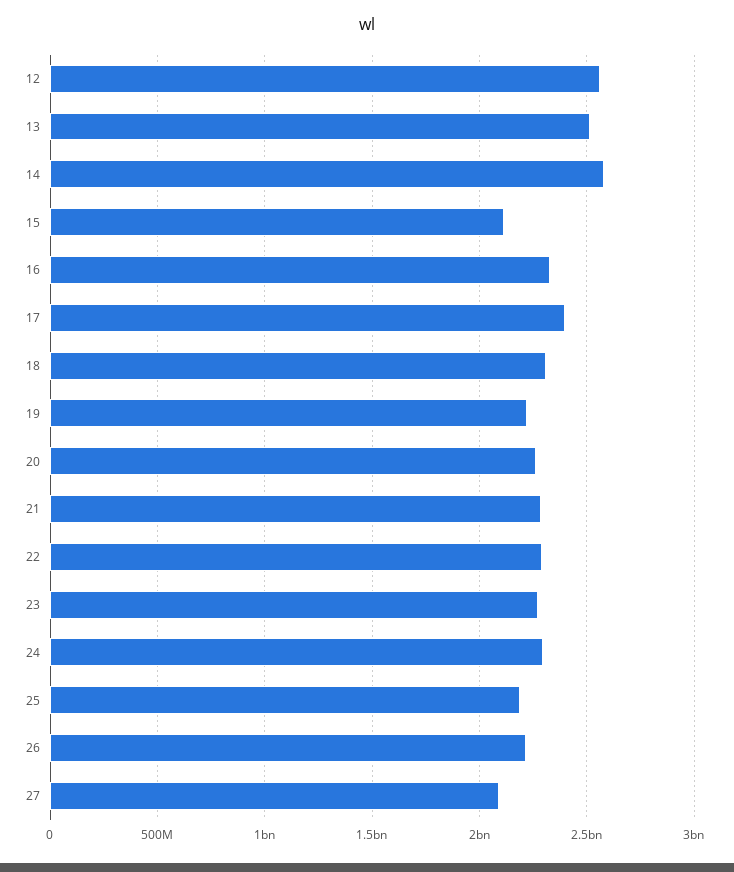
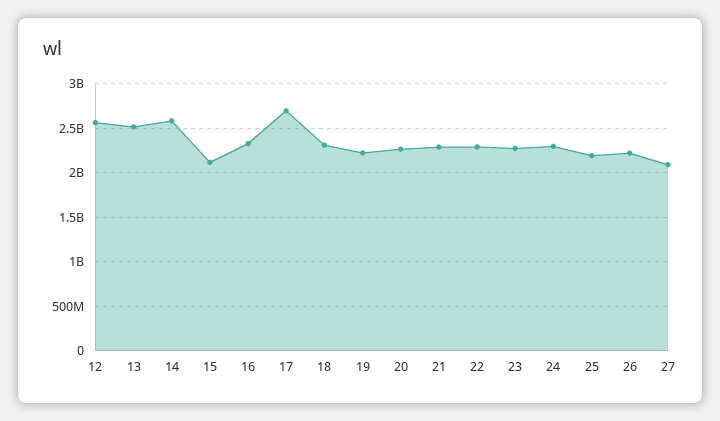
  {
    "12": 2550000000,
    "13": 2500000000,
    "14": 2600000000,
    "15": 2100000000,
    "16": 2350000000,
-   "17": 2400000000,
+   "17": 2700000000,
    "18": 2300000000,
    "19": 2200000000,
    "20": 2250000000,
    "21": 2300000000,
    "22": 2300000000,
    "23": 2250000000,
    "24": 2300000000,
    "25": 2200000000,
    "26": 2200000000,
    "27": 2100000000
  }

